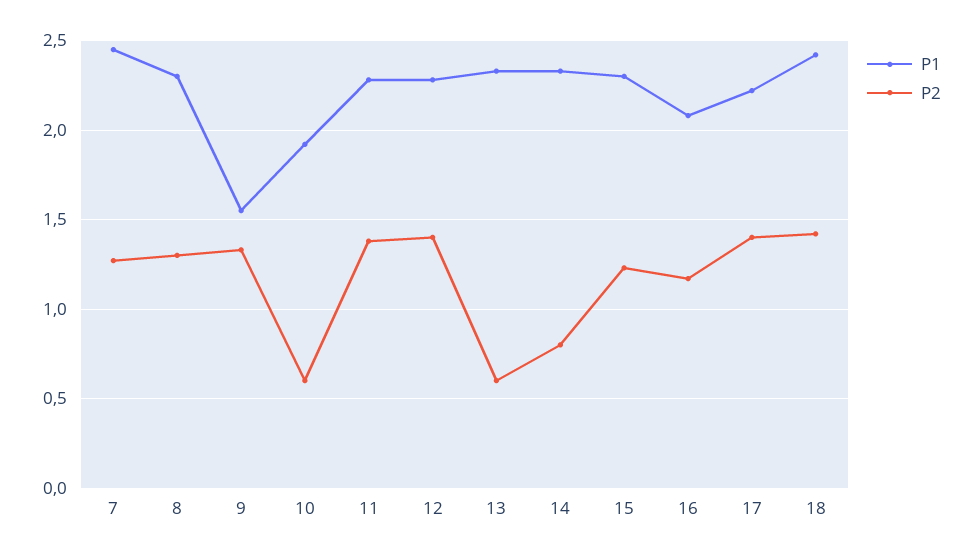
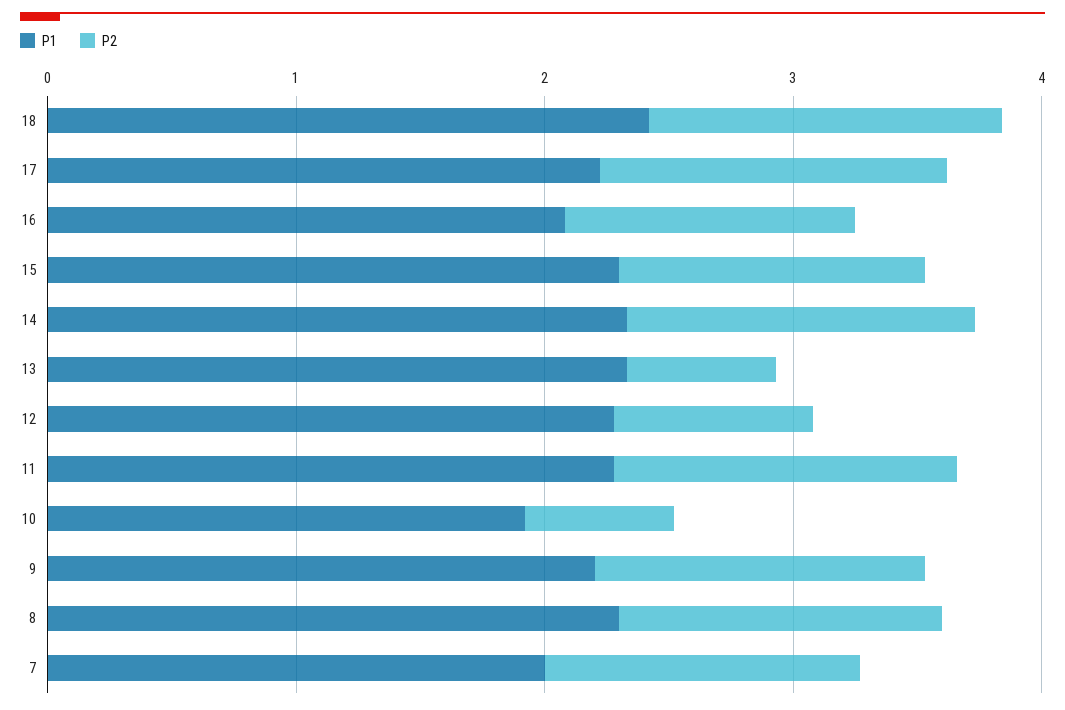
  {
    "P1": {
-     "7": 2.45,
+     "7": 2,
      "8": 2.3,
-     "9": 1.55,
+     "9": 2.2,
      "10": 1.9,
      "11": 2.3,
      "12": 2.3,
      "13": 2.35,
      "14": 2.35,
      "15": 2.3,
      "16": 2.1,
      "17": 2.2,
      "18": 2.4
    },
    "P2": {
      "7": 1.25,
      "8": 1.3,
      "9": 1.35,
      "10": 0.6,
      "11": 1.4,
-     "12": 1.4,
+     "12": 0.8,
      "13": 0.6,
-     "14": 0.8,
+     "14": 1.4,
      "15": 1.25,
      "16": 1.15,
      "17": 1.4,
      "18": 1.4
    }
  }

